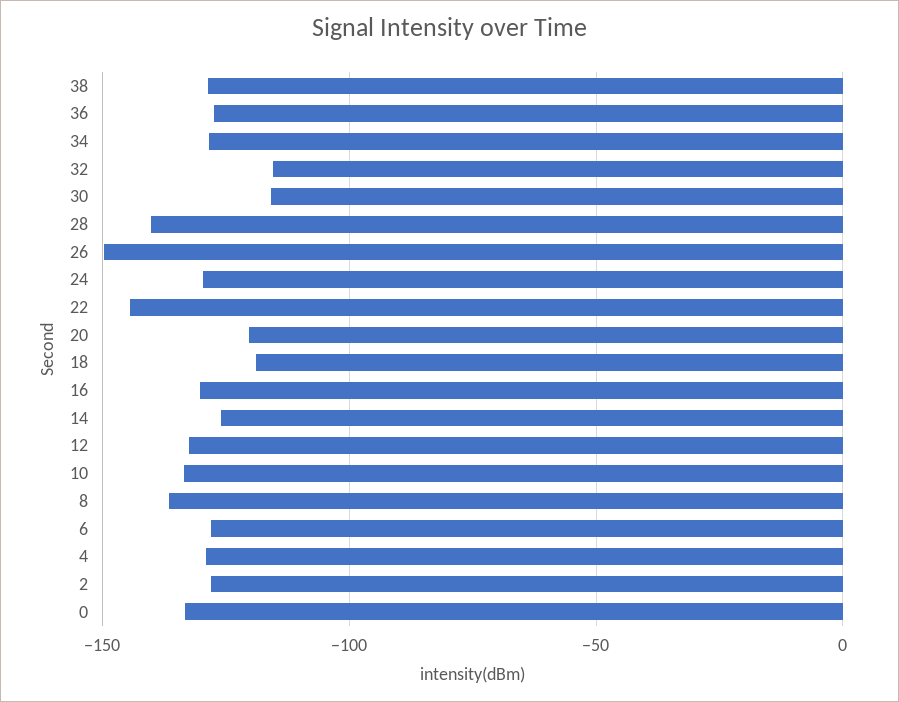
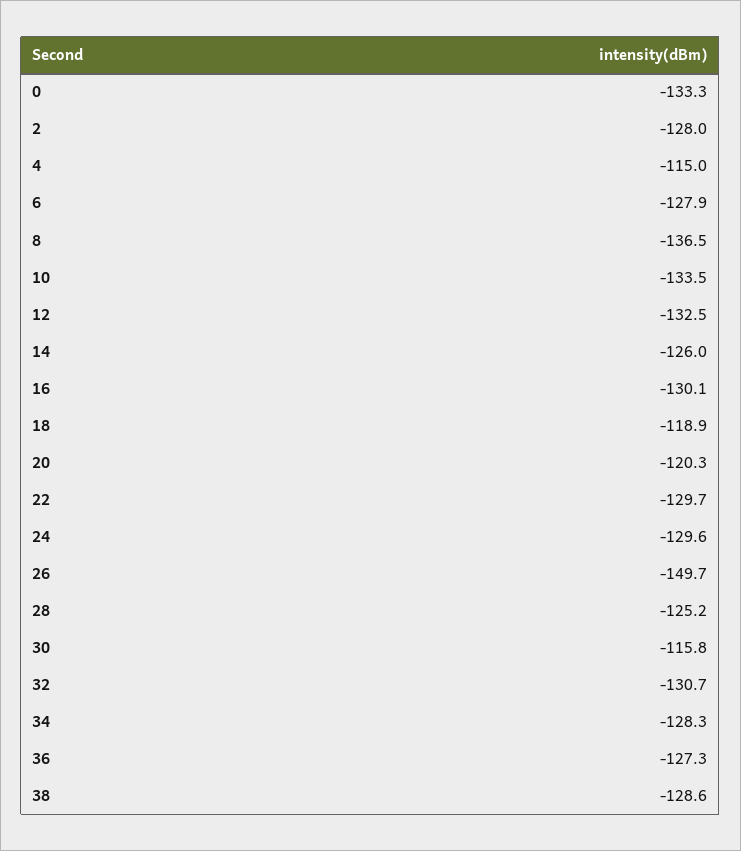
  {
    "38": -128.6,
    "36": -127.3,
    "34": -128.3,
-   "32": -115,
+   "32": -130.7,
    "30": -115.8,
-   "28": -140,
+   "28": -125.2,
    "26": -149.7,
    "24": -129.6,
-   "22": -145,
+   "22": -129.7,
    "20": -120.3,
    "18": -118.9,
    "16": -130.1,
    "14": -126,
    "12": -132.5,
    "10": -133.5,
    "8": -136.5,
    "6": -127.9,
-   "4": -130,
+   "4": -115,
    "2": -128,
    "0": -133.3
  }

